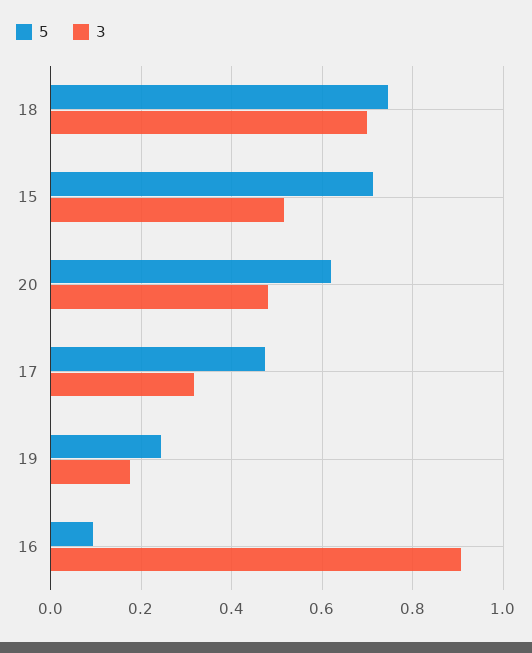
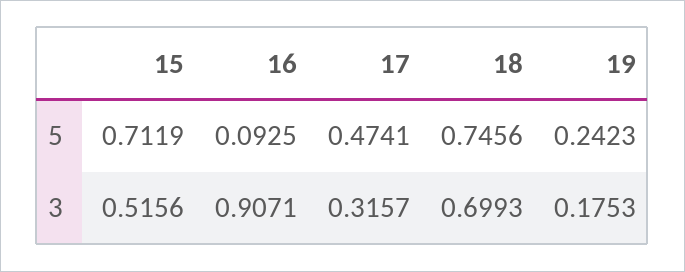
  {
    "5": {
      "18": 0.7456,
      "15": 0.7119,
-     "20": 0.62,
      "17": 0.4741,
      "19": 0.2423,
      "16": 0.0925
    },
    "3": {
      "18": 0.6993,
      "15": 0.5156,
-     "20": 0.48,
      "17": 0.3157,
      "19": 0.1753,
      "16": 0.9071
    }
  }

